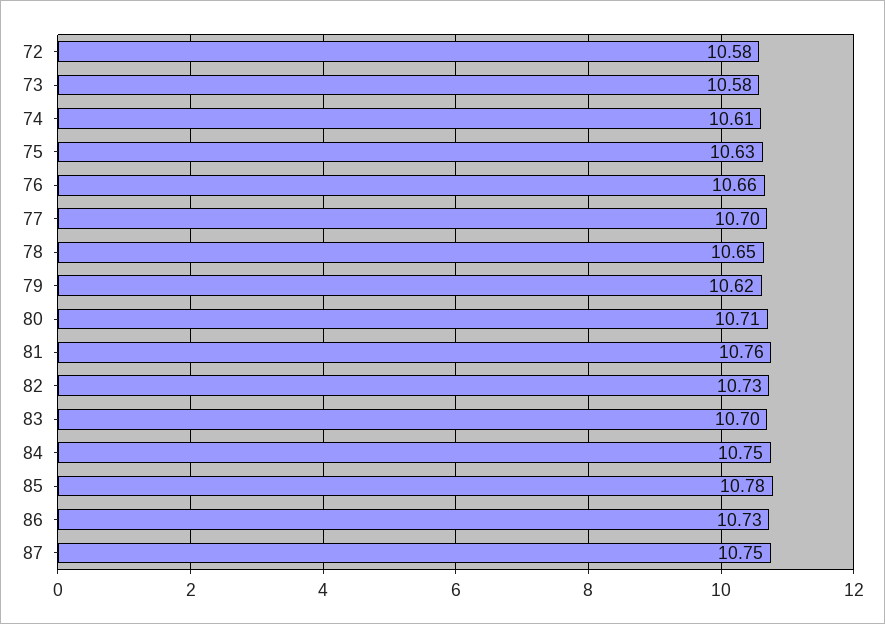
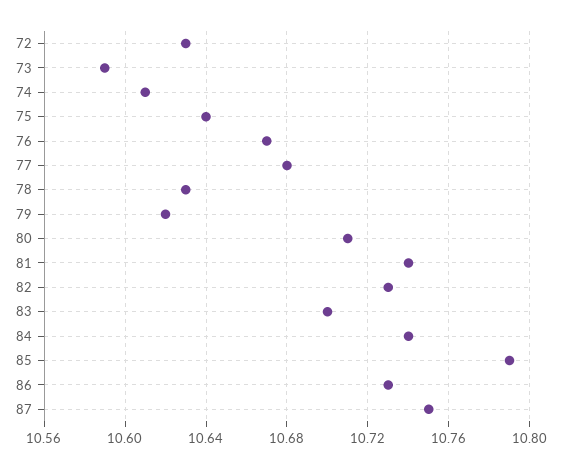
  {
-   "72": 10.58,
+   "72": 10.63,
-   "73": 10.58,
+   "73": 10.59,
    "74": 10.61,
-   "75": 10.63,
+   "75": 10.64,
-   "76": 10.66,
+   "76": 10.67,
-   "77": 10.7,
+   "77": 10.68,
-   "78": 10.65,
+   "78": 10.63,
    "79": 10.62,
    "80": 10.71,
-   "81": 10.76,
+   "81": 10.74,
    "82": 10.73,
    "83": 10.7,
-   "84": 10.75,
+   "84": 10.74,
-   "85": 10.78,
+   "85": 10.79,
    "86": 10.73,
    "87": 10.75
  }

